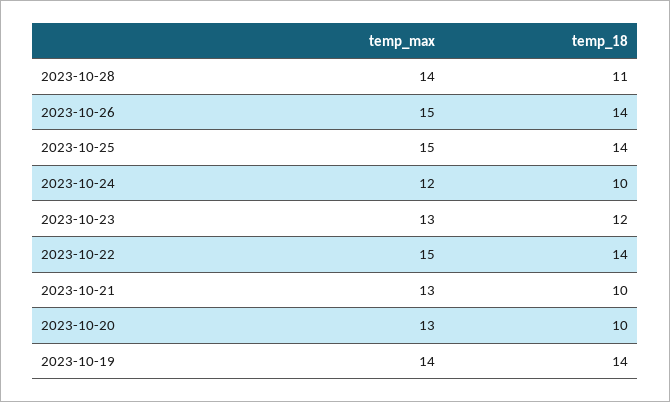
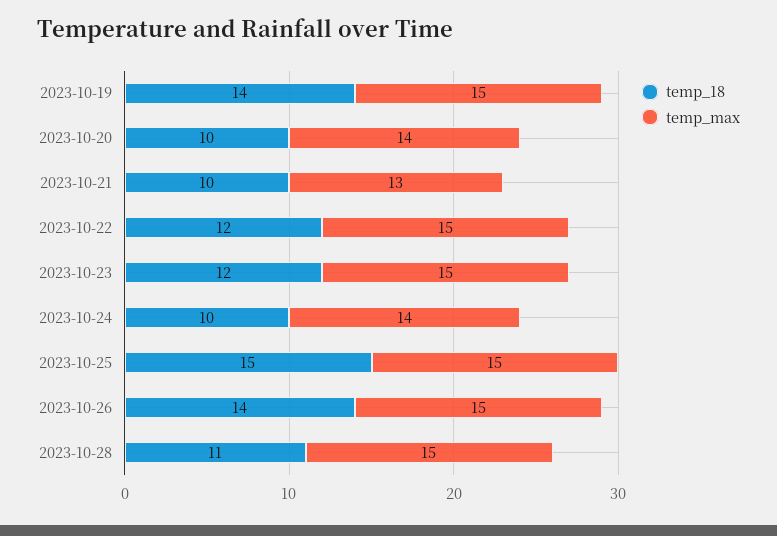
  {
    "temp_max": {
-     "2023-10-28": 14,
+     "2023-10-28": 15,
      "2023-10-26": 15,
      "2023-10-25": 15,
-     "2023-10-24": 12,
+     "2023-10-24": 14,
-     "2023-10-23": 13,
+     "2023-10-23": 15,
      "2023-10-22": 15,
      "2023-10-21": 13,
-     "2023-10-20": 13,
+     "2023-10-20": 14,
-     "2023-10-19": 14
+     "2023-10-19": 15
    },
    "temp_18": {
      "2023-10-28": 11,
      "2023-10-26": 14,
-     "2023-10-25": 14,
+     "2023-10-25": 15,
      "2023-10-24": 10,
      "2023-10-23": 12,
-     "2023-10-22": 14,
+     "2023-10-22": 12,
      "2023-10-21": 10,
      "2023-10-20": 10,
      "2023-10-19": 14
    }
  }

